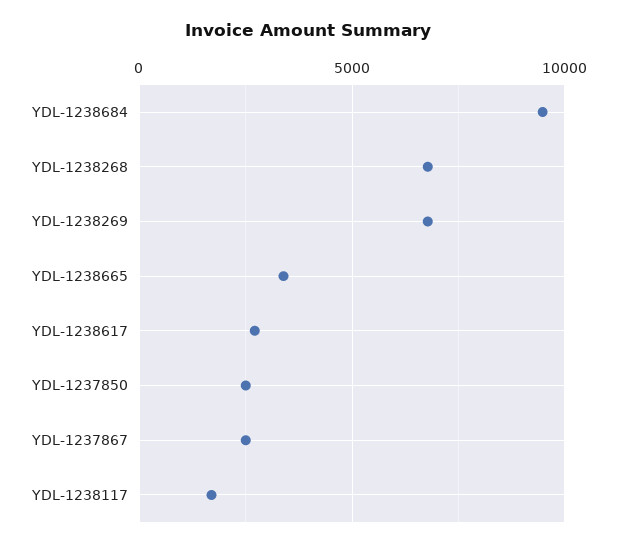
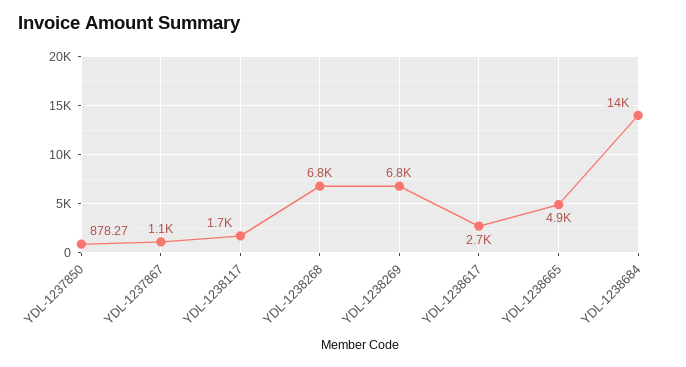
  {
-   "YDL-1238684": 9500,
+   "YDL-1238684": 14000,
    "YDL-1238268": 6800,
    "YDL-1238269": 6800,
-   "YDL-1238665": 3500,
+   "YDL-1238665": 4900,
    "YDL-1238617": 2700,
-   "YDL-1237850": 2500,
+   "YDL-1237850": 878.27,
-   "YDL-1237867": 2500,
+   "YDL-1237867": 1100,
    "YDL-1238117": 1700
  }

